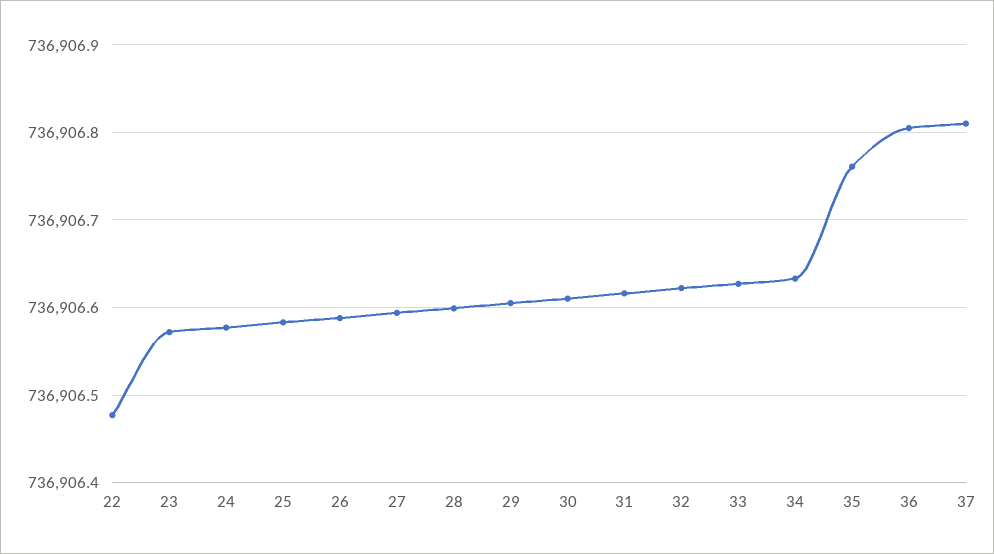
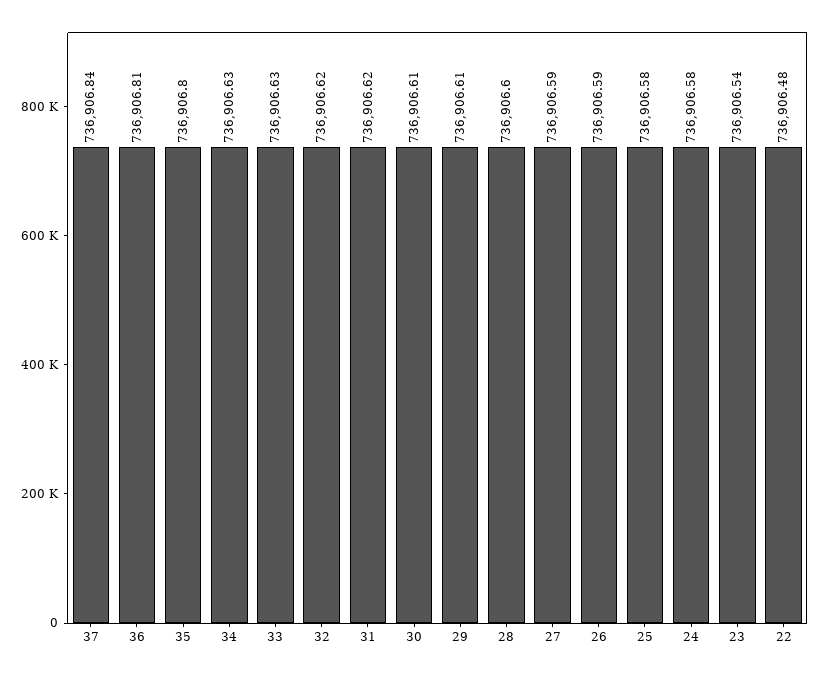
  {
    "22": 736906.48,
-   "23": 736906.57,
+   "23": 736906.54,
    "24": 736906.58,
    "25": 736906.58,
    "26": 736906.59,
    "27": 736906.59,
    "28": 736906.6,
    "29": 736906.61,
    "30": 736906.61,
    "31": 736906.62,
    "32": 736906.62,
    "33": 736906.63,
    "34": 736906.63,
-   "35": 736906.76,
+   "35": 736906.8,
    "36": 736906.81,
-   "37": 736906.81
+   "37": 736906.84
  }

